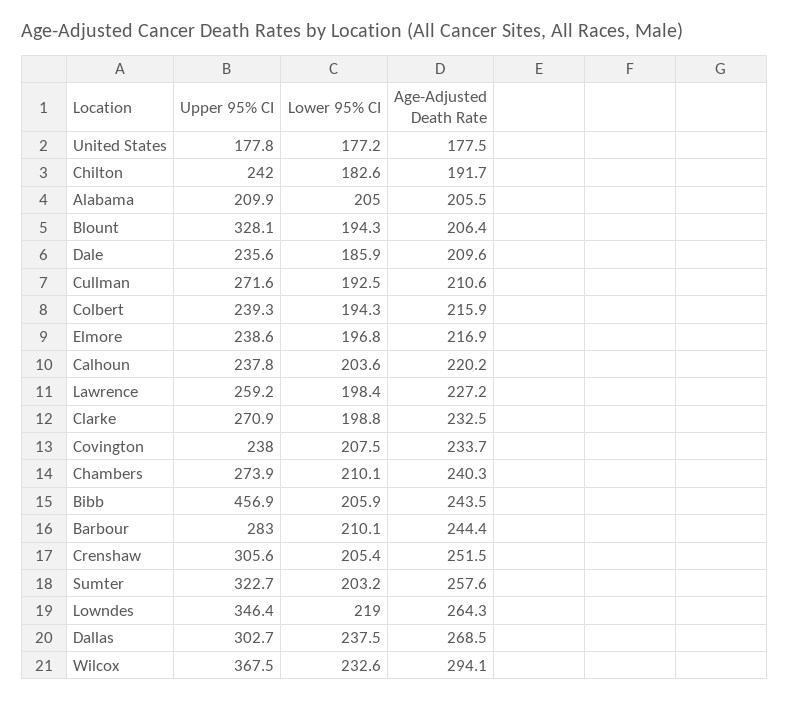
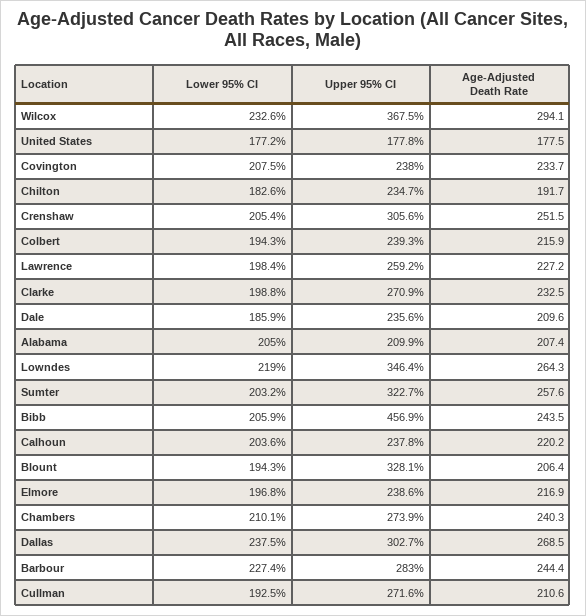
  {
    "Upper 95% CI": {
      "United States": 177.8,
-     "Chilton": 242,
+     "Chilton": 234.7,
      "Alabama": 209.9,
      "Blount": 328.1,
      "Dale": 235.6,
      "Cullman": 271.6,
      "Colbert": 239.3,
      "Elmore": 238.6,
      "Calhoun": 237.8,
      "Lawrence": 259.2,
      "Clarke": 270.9,
      "Covington": 238,
      "Chambers": 273.9,
      "Bibb": 456.9,
      "Barbour": 283,
      "Crenshaw": 305.6,
      "Sumter": 322.7,
      "Lowndes": 346.4,
      "Dallas": 302.7,
      "Wilcox": 367.5
    },
    "Lower 95% CI": {
      "United States": 177.2,
      "Chilton": 182.6,
      "Alabama": 205,
      "Blount": 194.3,
      "Dale": 185.9,
      "Cullman": 192.5,
      "Colbert": 194.3,
      "Elmore": 196.8,
      "Calhoun": 203.6,
      "Lawrence": 198.4,
      "Clarke": 198.8,
      "Covington": 207.5,
      "Chambers": 210.1,
      "Bibb": 205.9,
-     "Barbour": 210.1,
+     "Barbour": 227.4,
      "Crenshaw": 205.4,
      "Sumter": 203.2,
      "Lowndes": 219,
      "Dallas": 237.5,
      "Wilcox": 232.6
    },
    "Age-Adjusted Death Rate": {
      "United States": 177.5,
      "Chilton": 191.7,
-     "Alabama": 205.5,
+     "Alabama": 207.4,
      "Blount": 206.4,
      "Dale": 209.6,
      "Cullman": 210.6,
      "Colbert": 215.9,
      "Elmore": 216.9,
      "Calhoun": 220.2,
      "Lawrence": 227.2,
      "Clarke": 232.5,
      "Covington": 233.7,
      "Chambers": 240.3,
      "Bibb": 243.5,
      "Barbour": 244.4,
      "Crenshaw": 251.5,
      "Sumter": 257.6,
      "Lowndes": 264.3,
      "Dallas": 268.5,
      "Wilcox": 294.1
    }
  }

